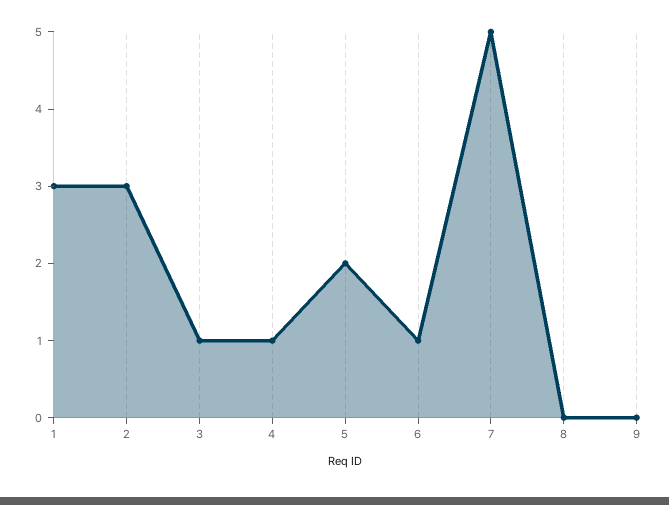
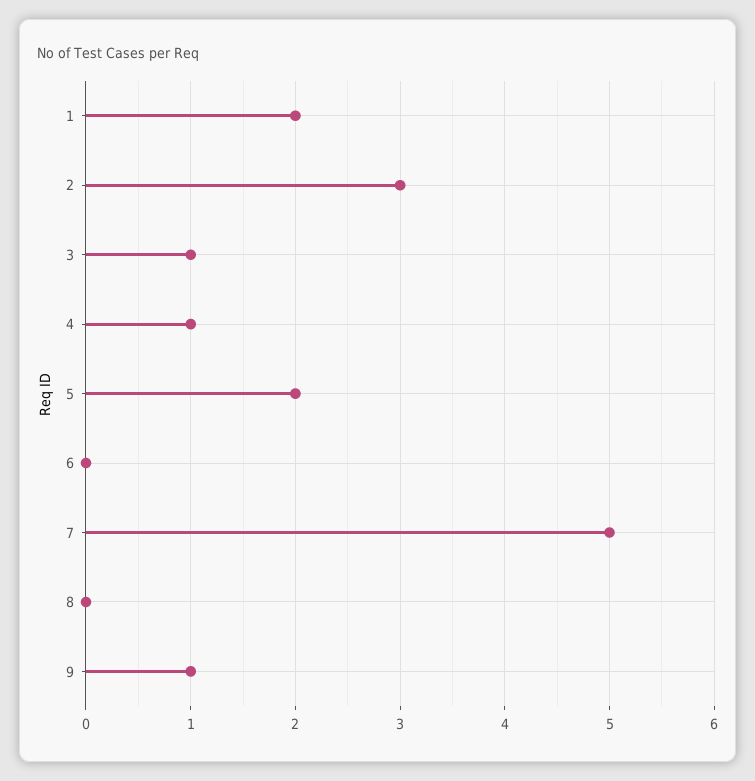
  {
-   "1": 3,
+   "1": 2,
    "2": 3,
    "3": 1,
    "4": 1,
    "5": 2,
-   "6": 1,
+   "6": 0,
    "7": 5,
    "8": 0,
-   "9": 0
+   "9": 1
  }

